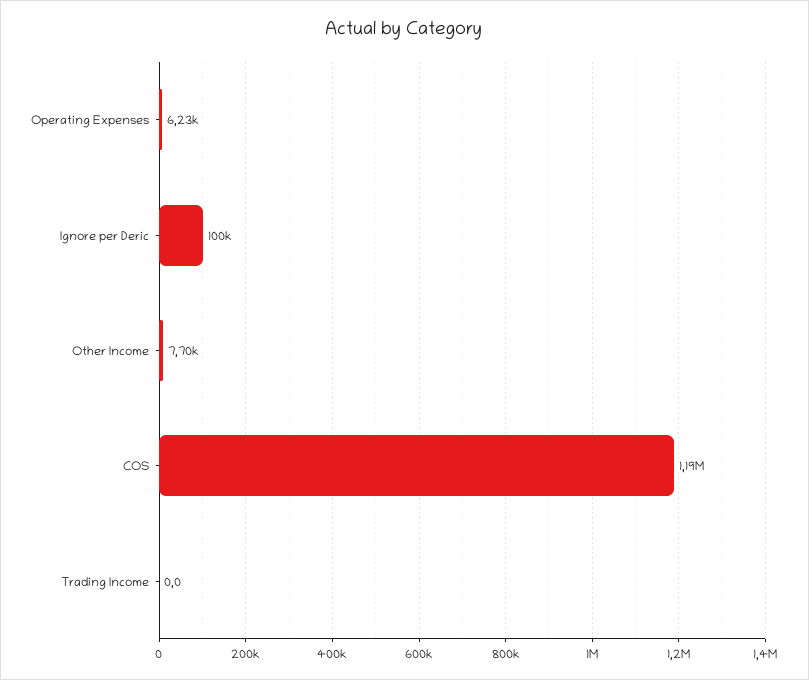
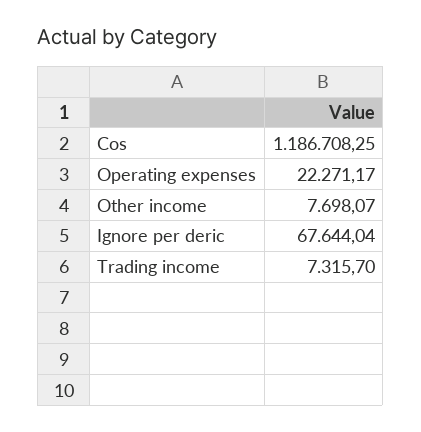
  {
-   "Operating Expenses": 6230,
+   "Operating Expenses": 22271.17,
-   "Ignore per Deric": 100000,
+   "Ignore per Deric": 67644.04,
    "Other Income": 7698.07,
    "COS": 1186708.25,
-   "Trading Income": 0
+   "Trading Income": 7315.7
  }

